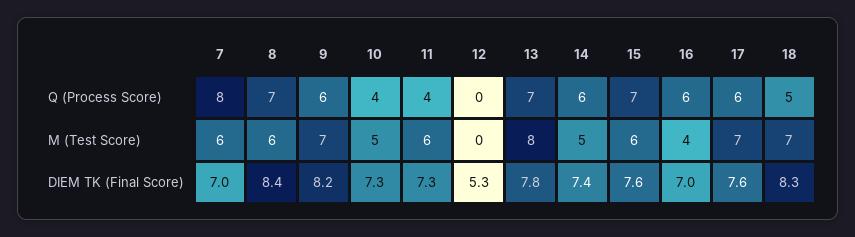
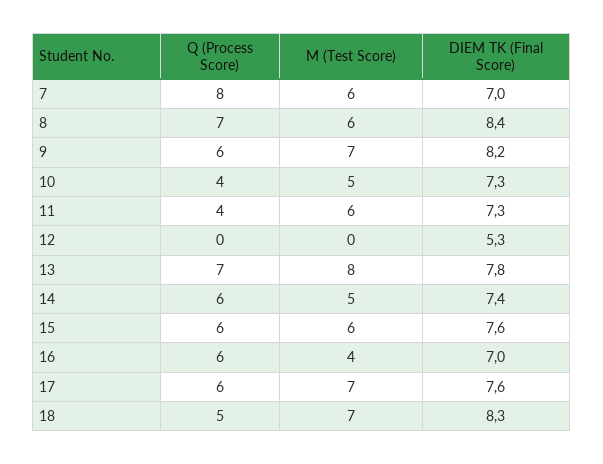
  {
    "7": {
      "Q (Process Score)": 8,
      "M (Test Score)": 6,
      "DIEM TK (Final Score)": 7
    },
    "8": {
      "Q (Process Score)": 7,
      "M (Test Score)": 6,
      "DIEM TK (Final Score)": 8.4
    },
    "9": {
      "Q (Process Score)": 6,
      "M (Test Score)": 7,
      "DIEM TK (Final Score)": 8.2
    },
    "10": {
      "Q (Process Score)": 4,
      "M (Test Score)": 5,
      "DIEM TK (Final Score)": 7.3
    },
    "11": {
      "Q (Process Score)": 4,
      "M (Test Score)": 6,
      "DIEM TK (Final Score)": 7.3
    },
    "12": {
      "Q (Process Score)": 0,
      "M (Test Score)": 0,
      "DIEM TK (Final Score)": 5.3
    },
    "13": {
      "Q (Process Score)": 7,
      "M (Test Score)": 8,
      "DIEM TK (Final Score)": 7.8
    },
    "14": {
      "Q (Process Score)": 6,
      "M (Test Score)": 5,
      "DIEM TK (Final Score)": 7.4
    },
    "15": {
-     "Q (Process Score)": 7,
+     "Q (Process Score)": 6,
      "M (Test Score)": 6,
      "DIEM TK (Final Score)": 7.6
    },
    "16": {
      "Q (Process Score)": 6,
      "M (Test Score)": 4,
      "DIEM TK (Final Score)": 7
    },
    "17": {
      "Q (Process Score)": 6,
      "M (Test Score)": 7,
      "DIEM TK (Final Score)": 7.6
    },
    "18": {
      "Q (Process Score)": 5,
      "M (Test Score)": 7,
      "DIEM TK (Final Score)": 8.3
    }
  }

